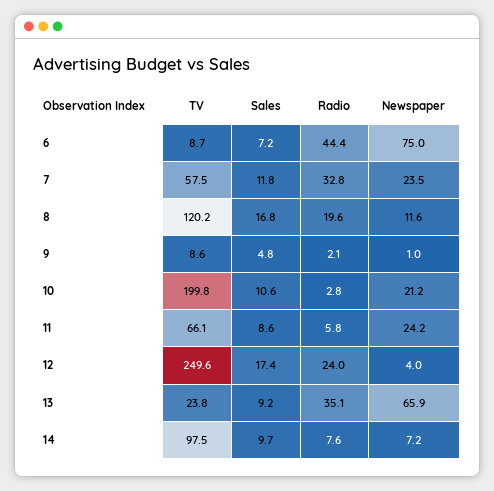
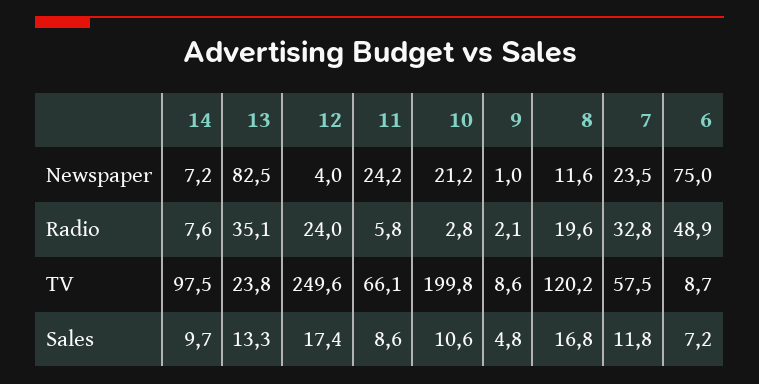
  {
    "TV": {
      "6": 8.7,
      "7": 57.5,
      "8": 120.2,
      "9": 8.6,
      "10": 199.8,
      "11": 66.1,
      "12": 249.6,
      "13": 23.8,
      "14": 97.5
    },
    "Sales": {
      "6": 7.2,
      "7": 11.8,
      "8": 16.8,
      "9": 4.8,
      "10": 10.6,
      "11": 8.6,
      "12": 17.4,
-     "13": 9.2,
+     "13": 13.3,
      "14": 9.7
    },
    "Radio": {
-     "6": 44.4,
+     "6": 48.9,
      "7": 32.8,
      "8": 19.6,
      "9": 2.1,
      "10": 2.8,
      "11": 5.8,
      "12": 24,
      "13": 35.1,
      "14": 7.6
    },
    "Newspaper": {
      "6": 75,
      "7": 23.5,
      "8": 11.6,
      "9": 1,
      "10": 21.2,
      "11": 24.2,
      "12": 4,
-     "13": 65.9,
+     "13": 82.5,
      "14": 7.2
    }
  }

